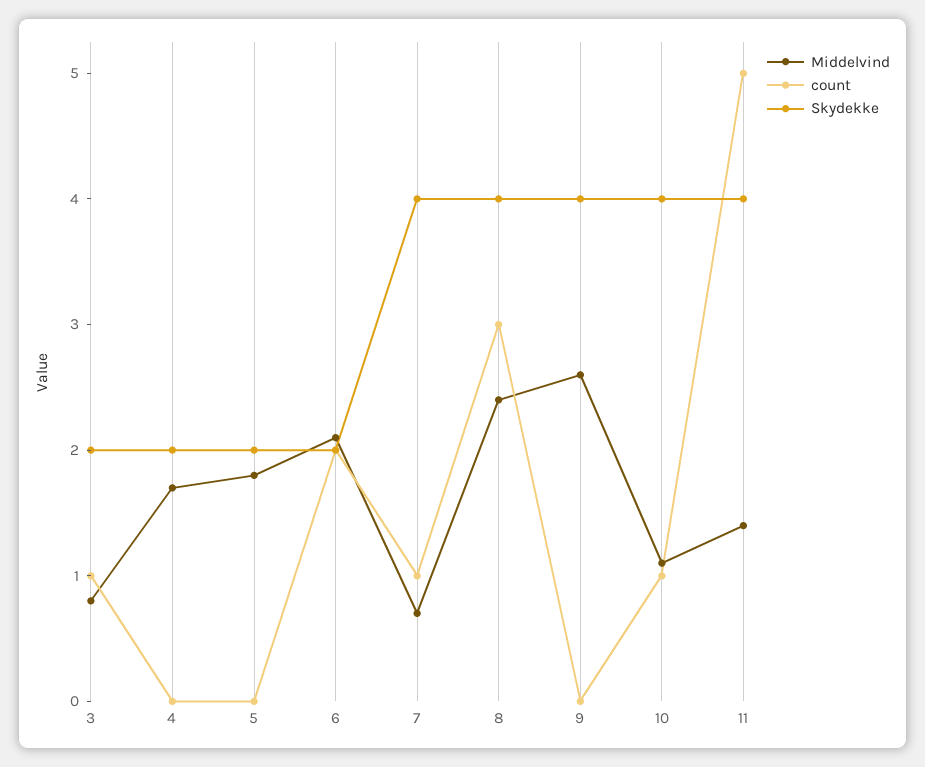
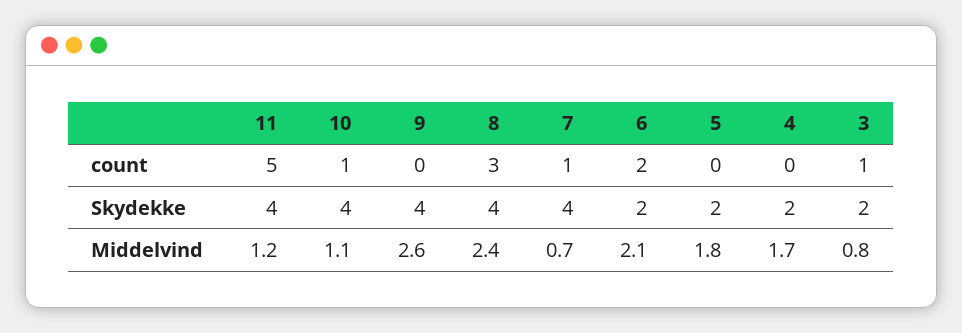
  {
    "Middelvind": {
      "3": 0.8,
      "4": 1.7,
      "5": 1.8,
      "6": 2.1,
      "7": 0.7,
      "8": 2.4,
      "9": 2.6,
      "10": 1.1,
-     "11": 1.4
+     "11": 1.2
    },
    "count": {
      "3": 1,
      "4": 0,
      "5": 0,
      "6": 2,
      "7": 1,
      "8": 3,
      "9": 0,
      "10": 1,
      "11": 5
    },
    "Skydekke": {
      "3": 2,
      "4": 2,
      "5": 2,
      "6": 2,
      "7": 4,
      "8": 4,
      "9": 4,
      "10": 4,
      "11": 4
    }
  }

